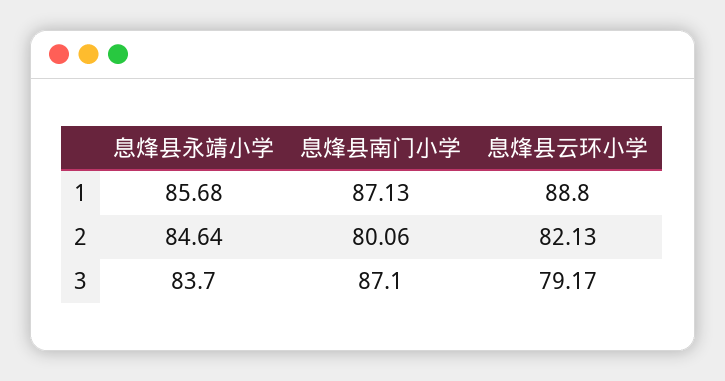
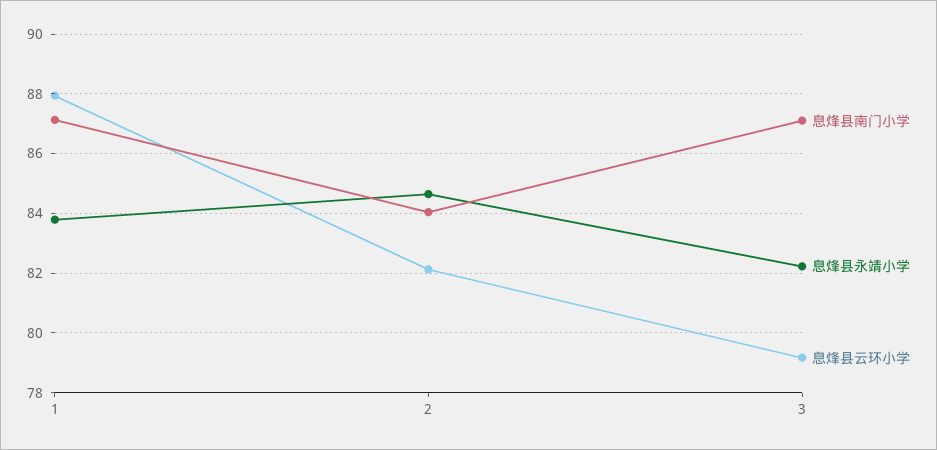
  {
    "息烽县永靖小学": {
-     "1": 85.68,
+     "1": 83.75,
      "2": 84.64,
-     "3": 83.7
+     "3": 82.25
    },
    "息烽县南门小学": {
      "1": 87.13,
-     "2": 80.06,
+     "2": 84,
      "3": 87.1
    },
    "息烽县云环小学": {
-     "1": 88.8,
+     "1": 88,
      "2": 82.13,
      "3": 79.17
    }
  }

